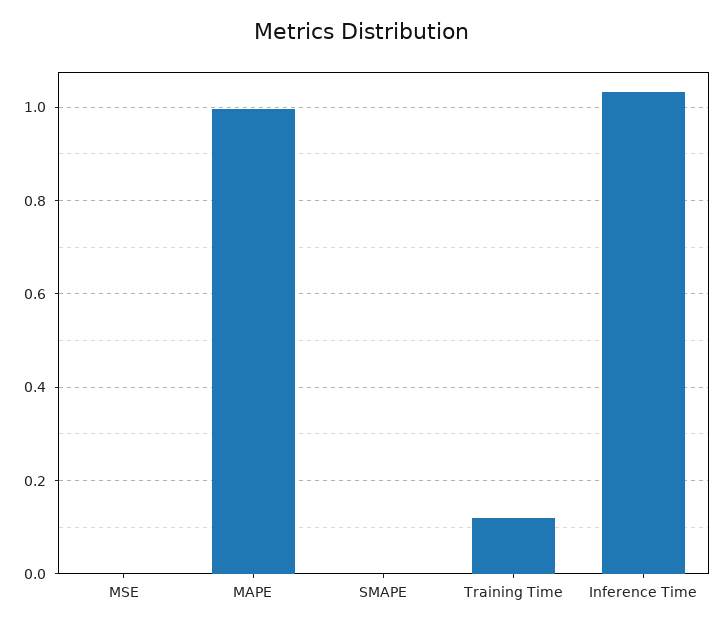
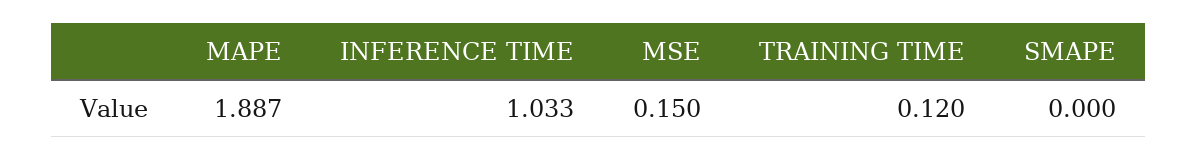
  {
-   "MSE": 0,
+   "MSE": 0.15,
-   "MAPE": 1,
+   "MAPE": 1.887,
    "SMAPE": 0,
    "Training Time": 0.12,
    "Inference Time": 1.033
  }

